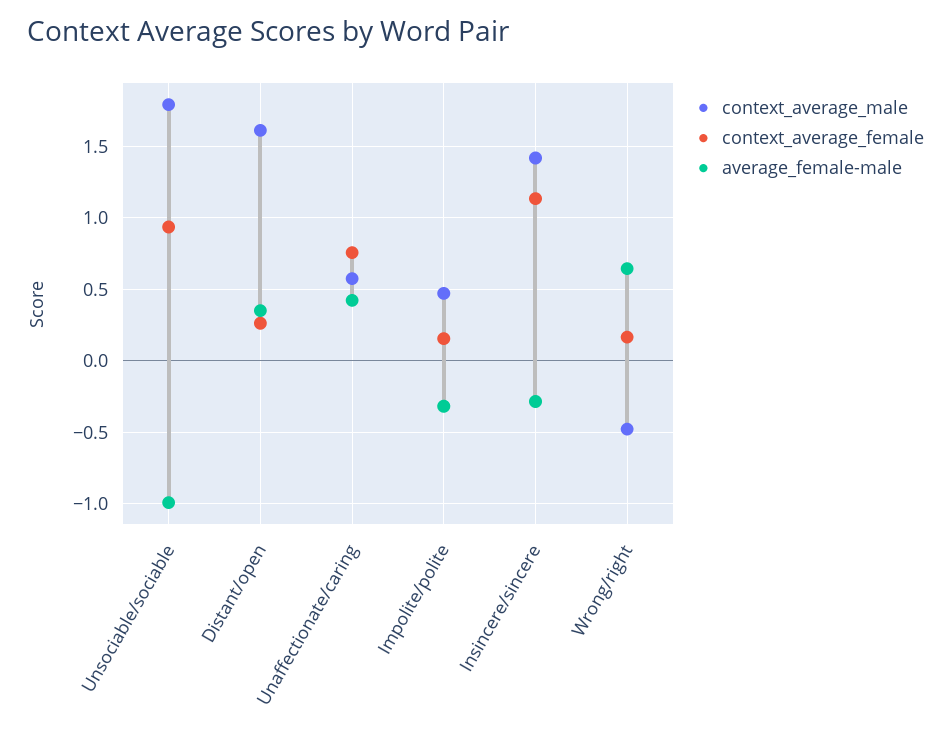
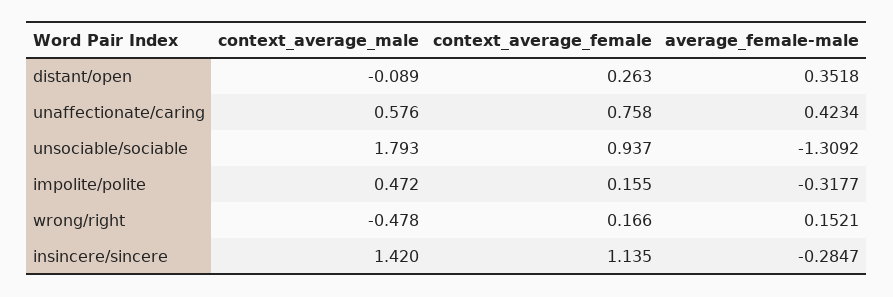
  {
    "context_average_male": {
      "Unsociable/sociable": 1.793,
-     "Distant/open": 1.6,
+     "Distant/open": -0.089,
      "Unaffectionate/caring": 0.576,
      "Impolite/polite": 0.472,
      "Insincere/sincere": 1.42,
      "Wrong/right": -0.478
    },
    "context_average_female": {
      "Unsociable/sociable": 0.937,
      "Distant/open": 0.263,
      "Unaffectionate/caring": 0.758,
      "Impolite/polite": 0.155,
      "Insincere/sincere": 1.135,
      "Wrong/right": 0.166
    },
    "average_female-male": {
-     "Unsociable/sociable": -1,
+     "Unsociable/sociable": -1.3092,
      "Distant/open": 0.3518,
      "Unaffectionate/caring": 0.4234,
      "Impolite/polite": -0.3177,
      "Insincere/sincere": -0.2847,
-     "Wrong/right": 0.65
+     "Wrong/right": 0.1521
    }
  }

